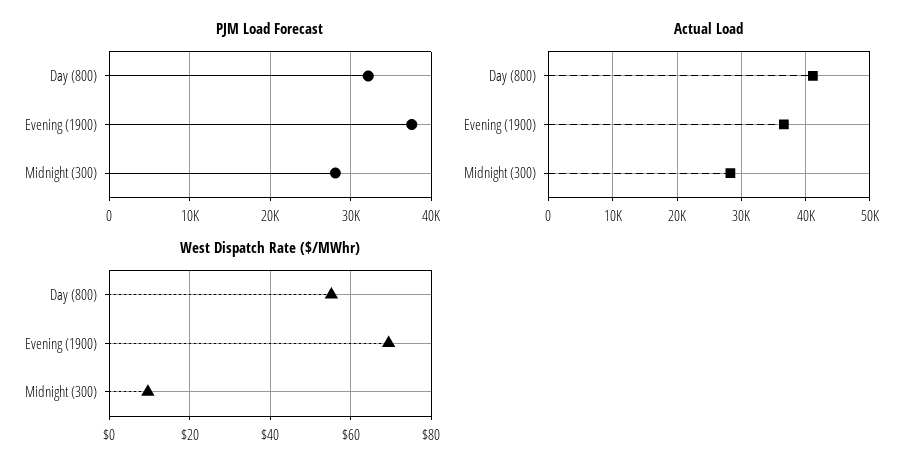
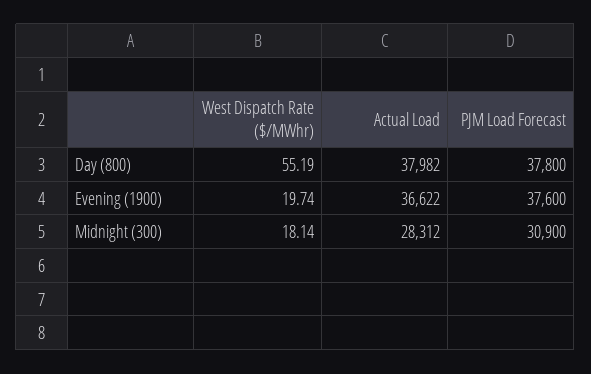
  {
    "PJM Load Forecast": {
-     "Day (800)": 32000,
+     "Day (800)": 37800,
      "Evening (1900)": 37600,
-     "Midnight (300)": 28000
+     "Midnight (300)": 30900
    },
    "Actual Load": {
-     "Day (800)": 41000,
+     "Day (800)": 37982,
      "Evening (1900)": 36622,
      "Midnight (300)": 28312
    },
    "West Dispatch Rate ($/MWhr)": {
      "Day (800)": 55.19,
-     "Evening (1900)": 70,
+     "Evening (1900)": 19.74,
-     "Midnight (300)": 10
+     "Midnight (300)": 18.14
    }
  }

